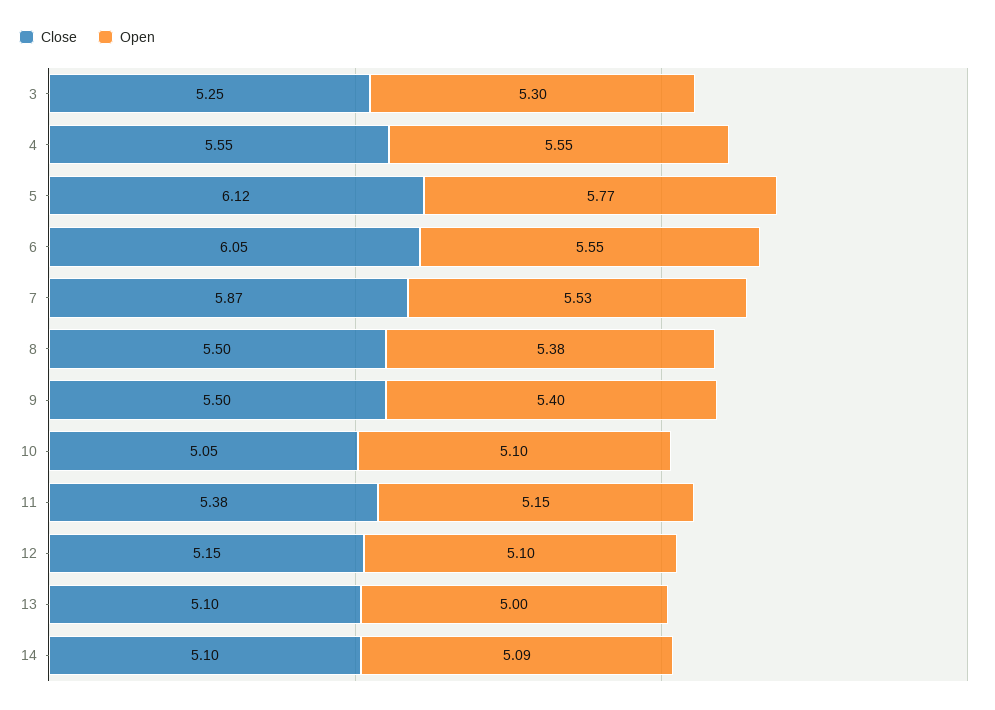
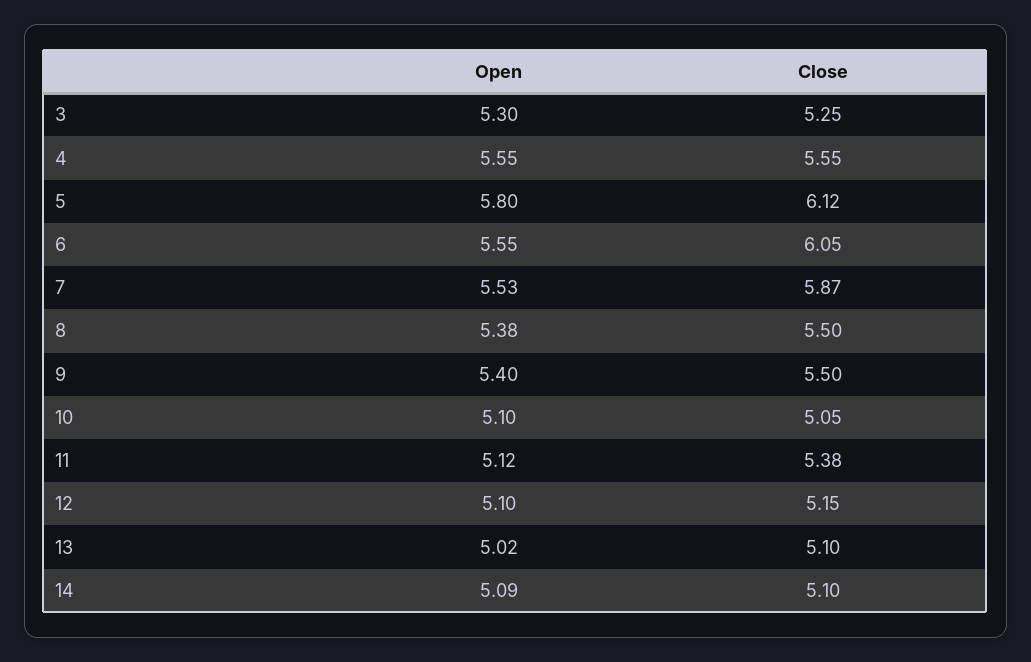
  {
    "Close": {
      "3": 5.25,
      "4": 5.55,
      "5": 6.12,
      "6": 6.05,
      "7": 5.87,
      "8": 5.5,
      "9": 5.5,
      "10": 5.05,
      "11": 5.38,
      "12": 5.15,
      "13": 5.1,
      "14": 5.1
    },
    "Open": {
      "3": 5.3,
      "4": 5.55,
-     "5": 5.77,
+     "5": 5.8,
      "6": 5.55,
      "7": 5.53,
      "8": 5.38,
      "9": 5.4,
      "10": 5.1,
-     "11": 5.15,
+     "11": 5.12,
      "12": 5.1,
-     "13": 5,
+     "13": 5.02,
      "14": 5.09
    }
  }

